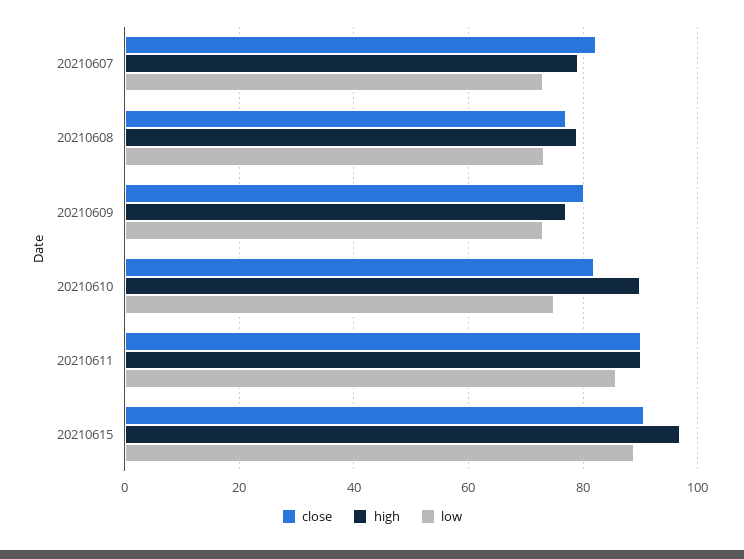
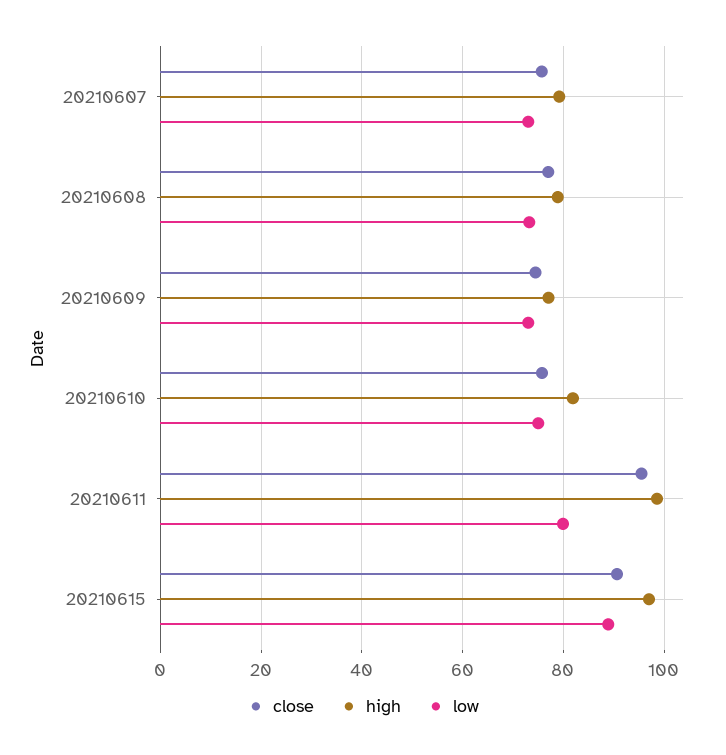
  {
    "close": {
-     "20210607": 82,
+     "20210607": 76,
      "20210608": 78,
-     "20210609": 80,
+     "20210609": 74,
-     "20210610": 82,
+     "20210610": 76,
-     "20210611": 90,
+     "20210611": 96,
      "20210615": 90
    },
    "high": {
      "20210607": 80,
      "20210608": 78,
      "20210609": 78,
-     "20210610": 90,
+     "20210610": 82,
-     "20210611": 90,
+     "20210611": 98,
      "20210615": 96
    },
    "low": {
      "20210607": 74,
      "20210608": 74,
      "20210609": 74,
      "20210610": 76,
-     "20210611": 86,
+     "20210611": 80,
      "20210615": 88
    }
  }

